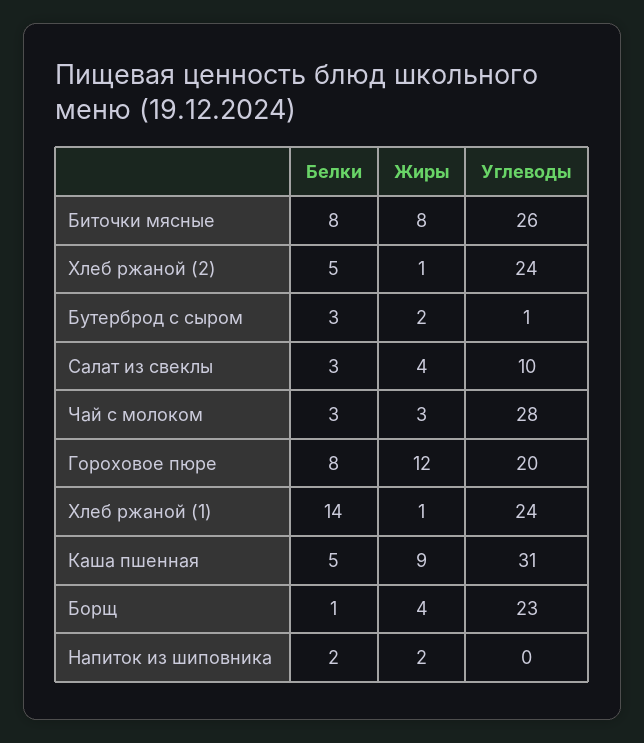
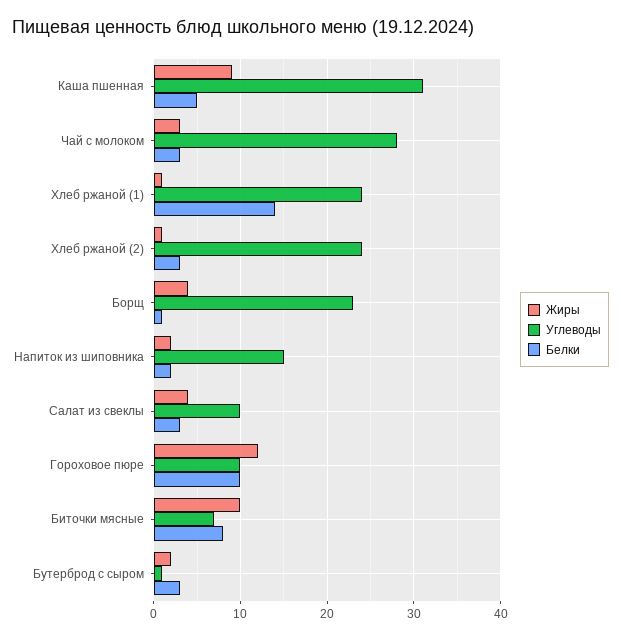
  {
    "Белки": {
      "Биточки мясные": 8,
-     "Хлеб ржаной (2)": 5,
+     "Хлеб ржаной (2)": 3,
      "Бутерброд с сыром": 3,
      "Салат из свеклы": 3,
      "Чай с молоком": 3,
-     "Гороховое пюре": 8,
+     "Гороховое пюре": 10,
      "Хлеб ржаной (1)": 14,
      "Каша пшенная": 5,
      "Борщ": 1,
      "Напиток из шиповника": 2
    },
    "Жиры": {
-     "Биточки мясные": 8,
+     "Биточки мясные": 10,
      "Хлеб ржаной (2)": 1,
      "Бутерброд с сыром": 2,
      "Салат из свеклы": 4,
      "Чай с молоком": 3,
      "Гороховое пюре": 12,
      "Хлеб ржаной (1)": 1,
      "Каша пшенная": 9,
      "Борщ": 4,
      "Напиток из шиповника": 2
    },
    "Углеводы": {
-     "Биточки мясные": 26,
+     "Биточки мясные": 7,
      "Хлеб ржаной (2)": 24,
      "Бутерброд с сыром": 1,
      "Салат из свеклы": 10,
      "Чай с молоком": 28,
-     "Гороховое пюре": 20,
+     "Гороховое пюре": 10,
      "Хлеб ржаной (1)": 24,
      "Каша пшенная": 31,
      "Борщ": 23,
-     "Напиток из шиповника": 0
+     "Напиток из шиповника": 15
    }
  }

